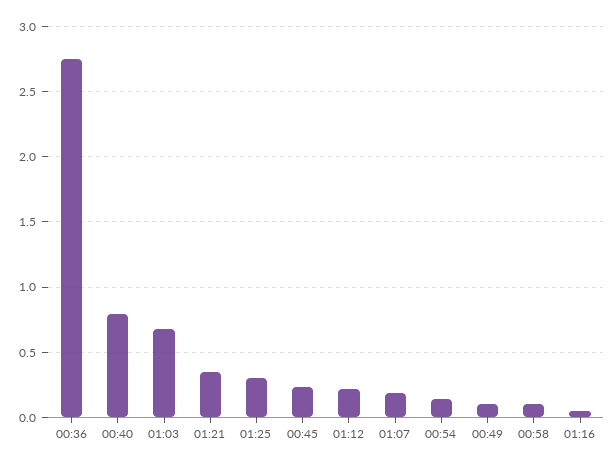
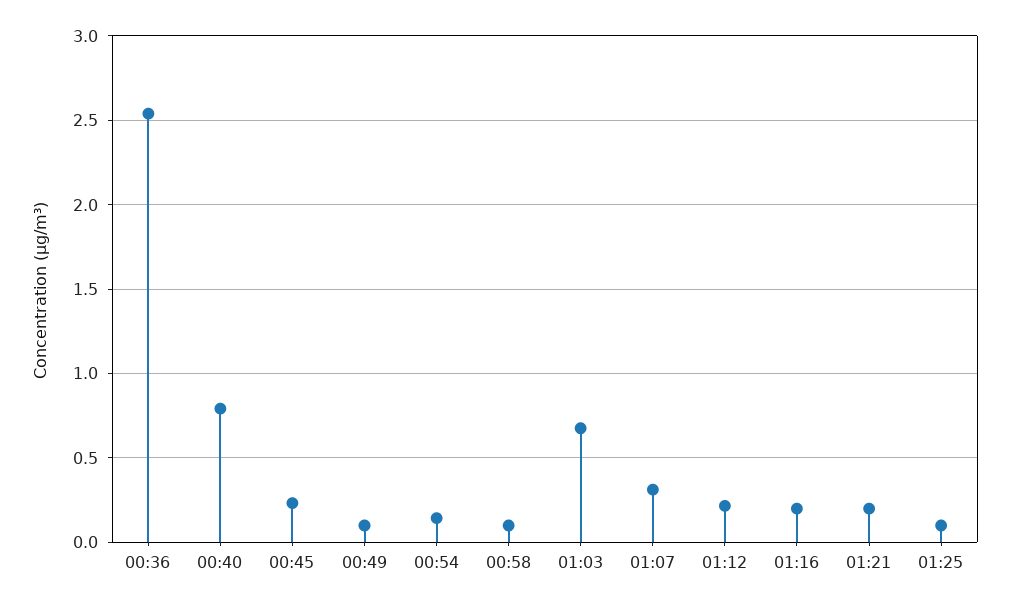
  {
-   "00:36": 2.75,
+   "00:36": 2.55,
    "00:40": 0.8,
    "01:03": 0.7,
-   "01:21": 0.35,
+   "01:21": 0.2,
-   "01:25": 0.3,
+   "01:25": 0.1,
    "00:45": 0.25,
    "01:12": 0.2,
-   "01:07": 0.2,
+   "01:07": 0.3,
    "00:54": 0.15,
    "00:49": 0.1,
    "00:58": 0.1,
-   "01:16": 0.05
+   "01:16": 0.2
  }

